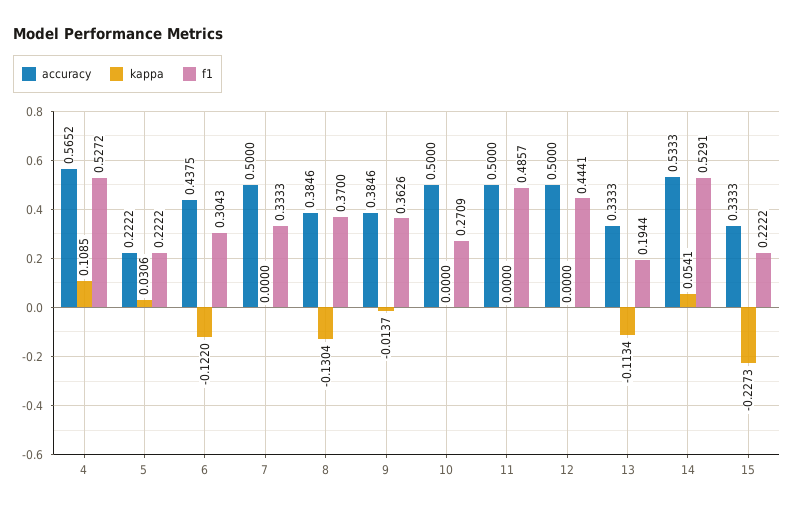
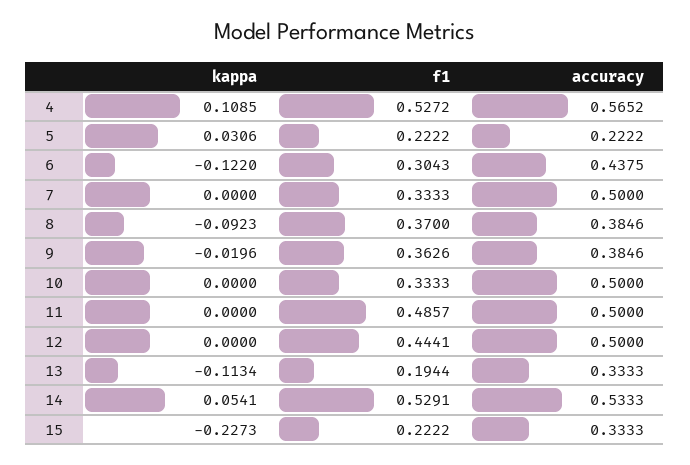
  {
    "accuracy": {
      "4": 0.5652,
      "5": 0.2222,
      "6": 0.4375,
      "7": 0.5,
      "8": 0.3846,
      "9": 0.3846,
      "10": 0.5,
      "11": 0.5,
      "12": 0.5,
      "13": 0.3333,
      "14": 0.5333,
      "15": 0.3333
    },
    "kappa": {
      "4": 0.1085,
      "5": 0.0306,
      "6": -0.122,
      "7": 0,
-     "8": -0.1304,
+     "8": -0.0923,
-     "9": -0.0137,
+     "9": -0.0196,
      "10": 0,
      "11": 0,
      "12": 0,
      "13": -0.1134,
      "14": 0.0541,
      "15": -0.2273
    },
    "f1": {
      "4": 0.5272,
      "5": 0.2222,
      "6": 0.3043,
      "7": 0.3333,
      "8": 0.37,
      "9": 0.3626,
-     "10": 0.2709,
+     "10": 0.3333,
      "11": 0.4857,
      "12": 0.4441,
      "13": 0.1944,
      "14": 0.5291,
      "15": 0.2222
    }
  }

